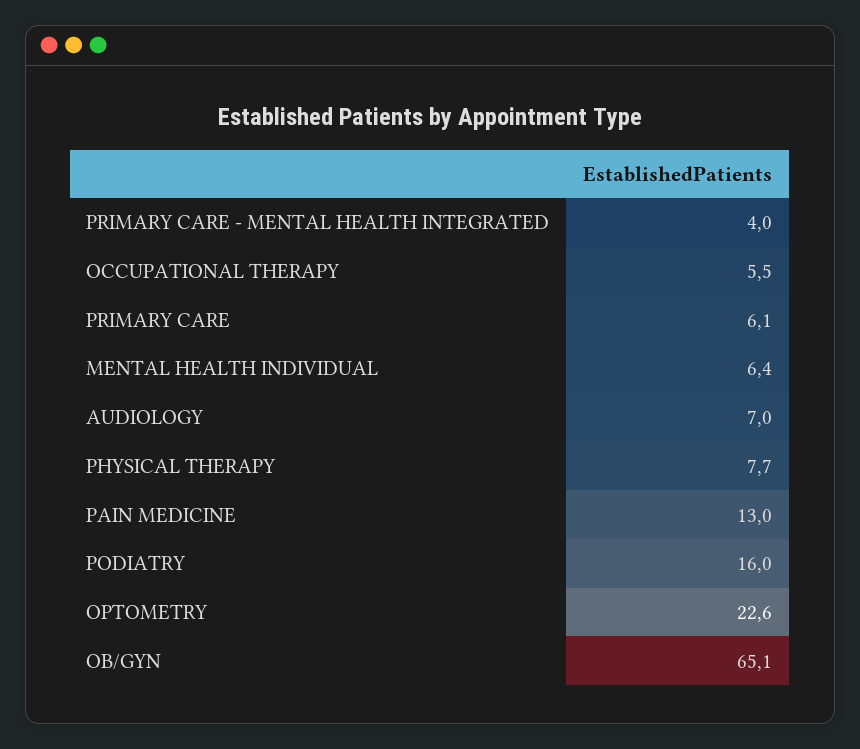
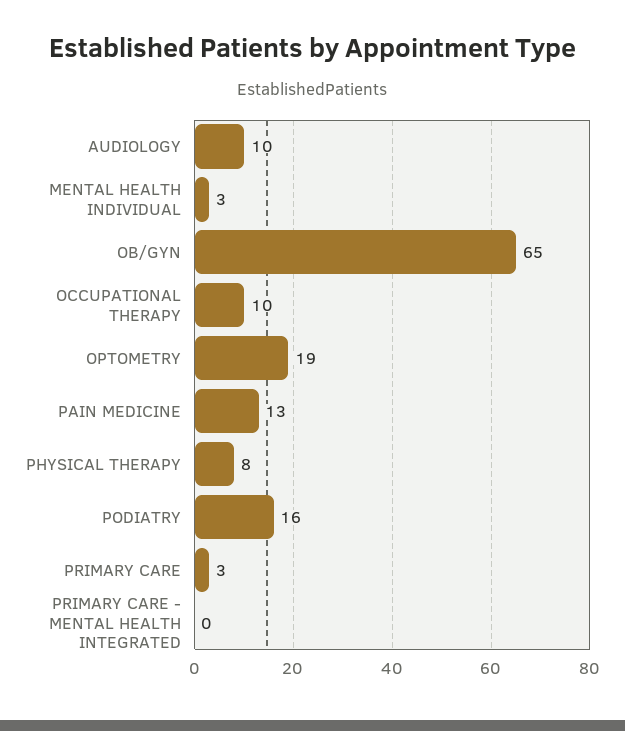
  {
-   "PRIMARY CARE - MENTAL HEALTH INTEGRATED": 4,
+   "PRIMARY CARE - MENTAL HEALTH INTEGRATED": 0,
-   "OCCUPATIONAL THERAPY": 5.5,
+   "OCCUPATIONAL THERAPY": 10,
-   "PRIMARY CARE": 6.1,
+   "PRIMARY CARE": 3,
-   "MENTAL HEALTH INDIVIDUAL": 6.4,
+   "MENTAL HEALTH INDIVIDUAL": 3,
-   "AUDIOLOGY": 7,
+   "AUDIOLOGY": 10,
    "PHYSICAL THERAPY": 7.7,
    "PAIN MEDICINE": 13,
    "PODIATRY": 16,
-   "OPTOMETRY": 22.6,
+   "OPTOMETRY": 19,
    "OB/GYN": 65.1
  }

